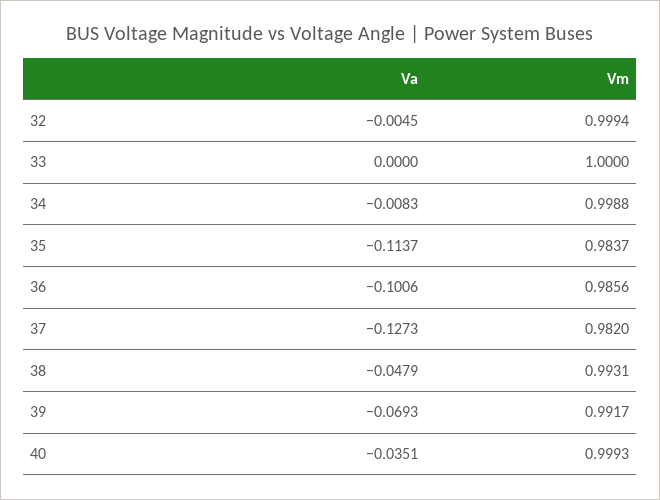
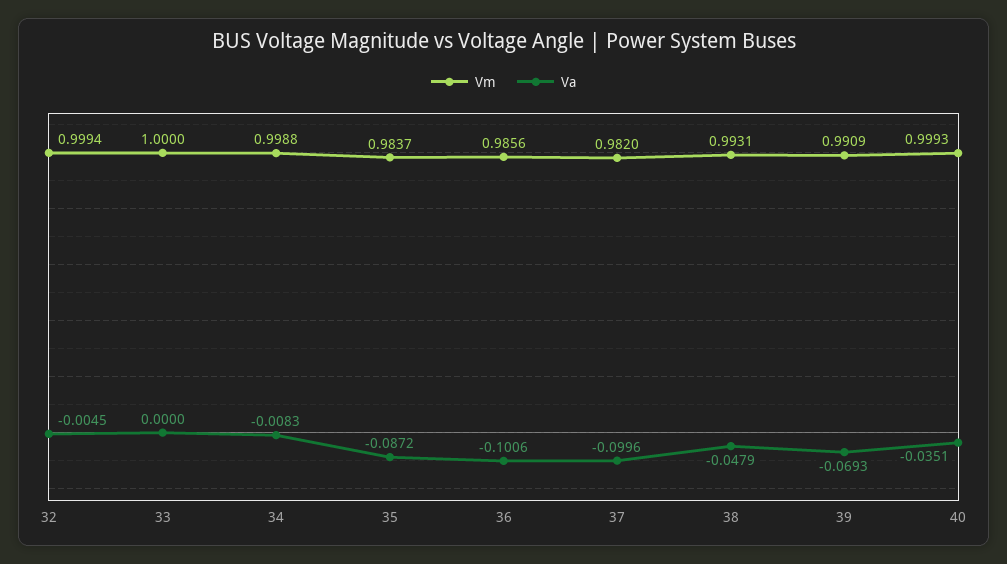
  {
    "Va": {
      "32": -0.0045,
      "33": 0,
      "34": -0.0083,
-     "35": -0.1137,
+     "35": -0.0872,
      "36": -0.1006,
-     "37": -0.1273,
+     "37": -0.0996,
      "38": -0.0479,
      "39": -0.0693,
      "40": -0.0351
    },
    "Vm": {
      "32": 0.9994,
      "33": 1,
      "34": 0.9988,
      "35": 0.9837,
      "36": 0.9856,
      "37": 0.982,
      "38": 0.9931,
-     "39": 0.9917,
+     "39": 0.9909,
      "40": 0.9993
    }
  }

